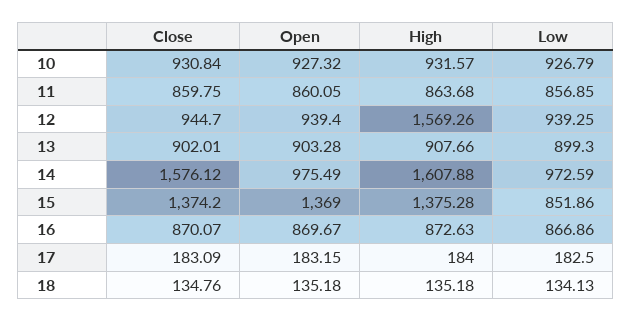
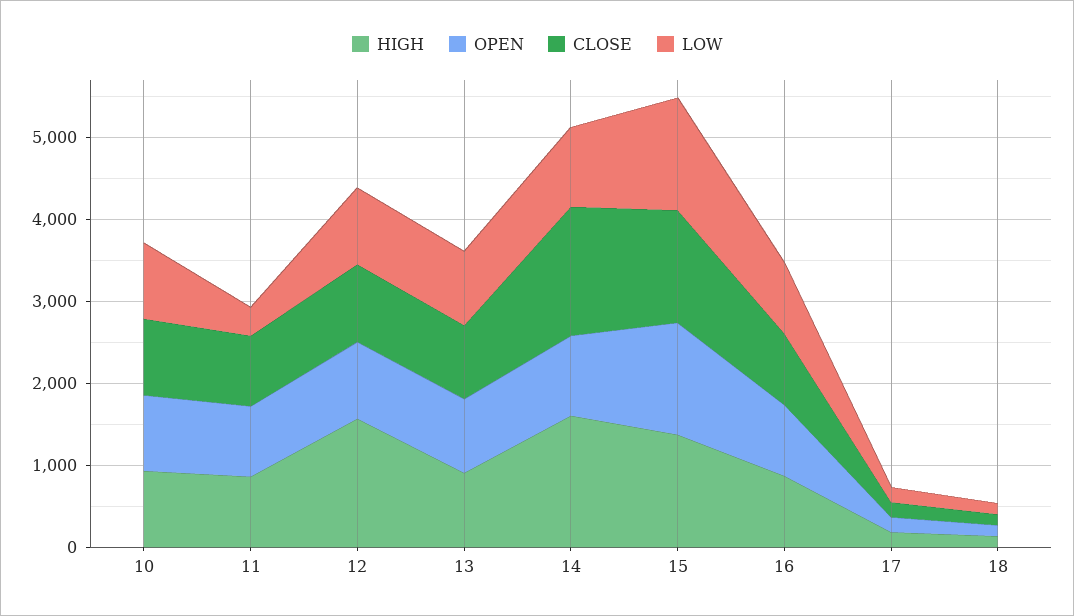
  {
    "Close": {
      "10": 930.84,
      "11": 859.75,
      "12": 944.7,
      "13": 902.01,
      "14": 1576.12,
      "15": 1374.2,
      "16": 870.07,
      "17": 183.09,
      "18": 134.76
    },
    "Open": {
      "10": 927.32,
      "11": 860.05,
      "12": 939.4,
      "13": 903.28,
      "14": 975.49,
      "15": 1369,
      "16": 869.67,
      "17": 183.15,
      "18": 135.18
    },
    "High": {
      "10": 931.57,
      "11": 863.68,
      "12": 1569.26,
      "13": 907.66,
      "14": 1607.88,
      "15": 1375.28,
      "16": 872.63,
      "17": 184,
      "18": 135.18
    },
    "Low": {
      "10": 926.79,
-     "11": 856.85,
+     "11": 400,
      "12": 939.25,
      "13": 899.3,
      "14": 972.59,
-     "15": 851.86,
+     "15": 1400,
      "16": 866.86,
      "17": 182.5,
      "18": 134.13
    }
  }

